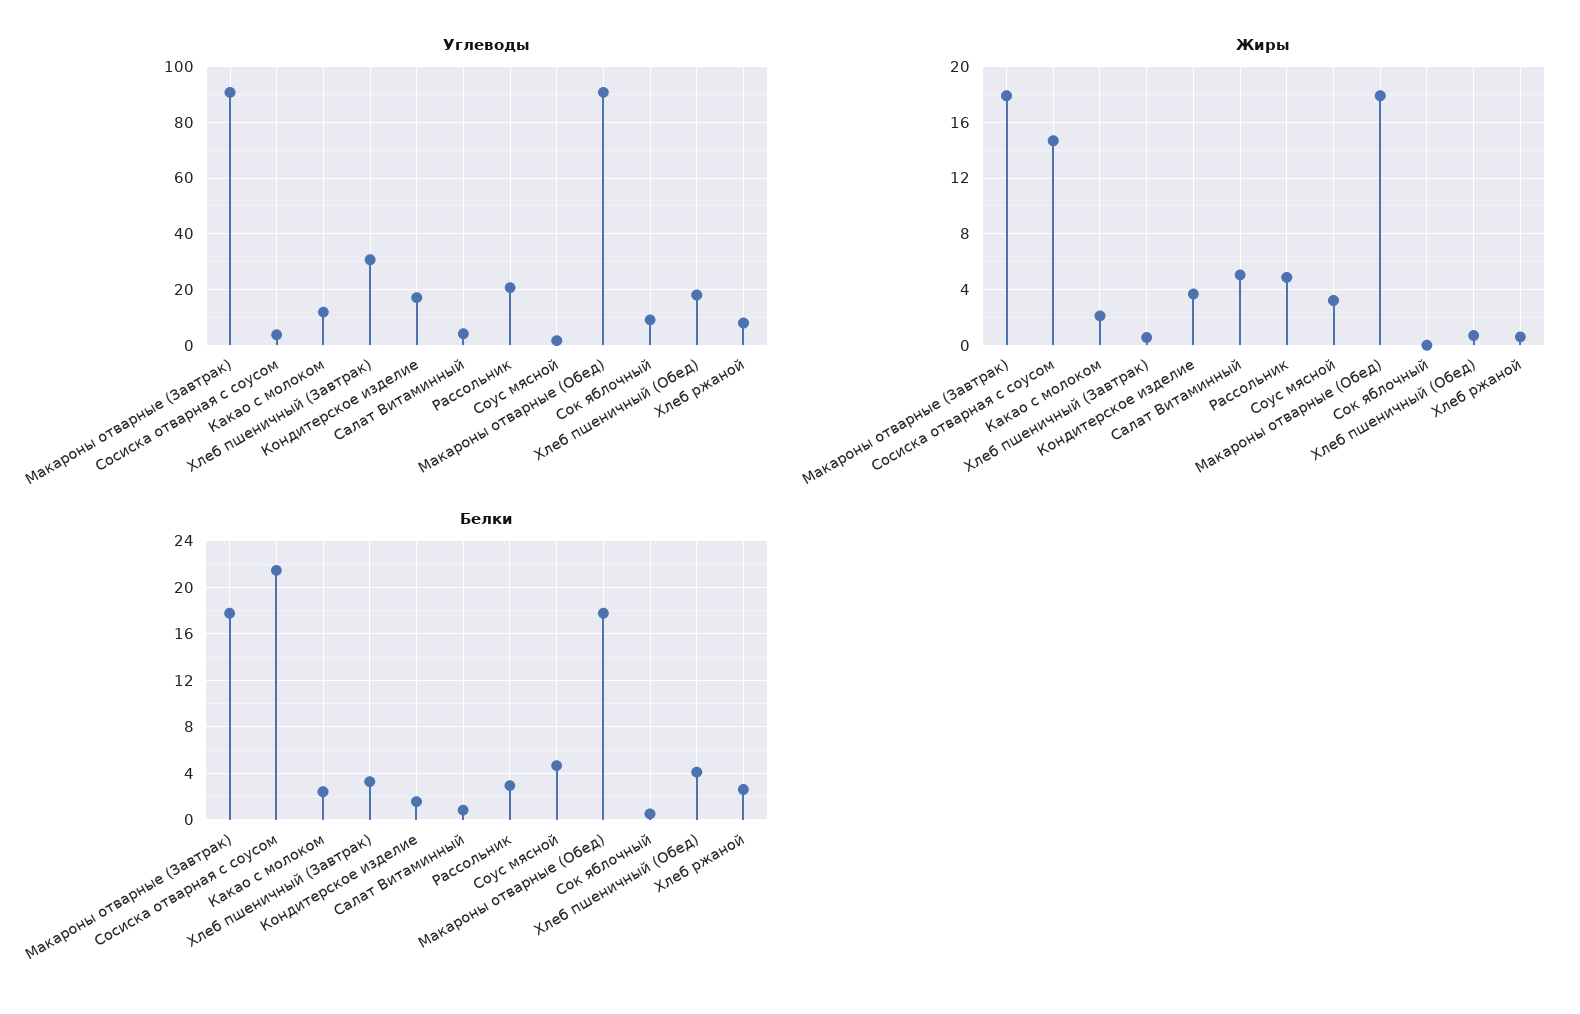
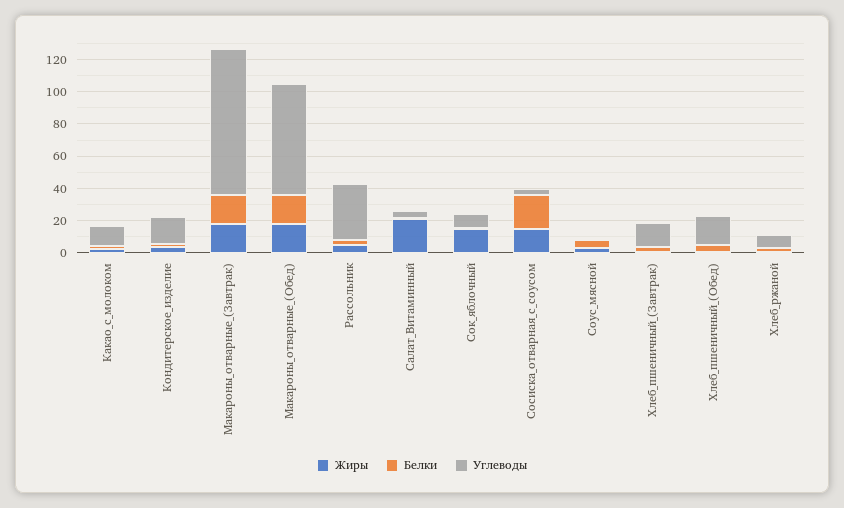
  {
    "Углеводы": {
      "Макароны отварные (Завтрак)": 90,
      "Сосиска отварная с соусом": 5,
      "Какао с молоком": 12.5,
-     "Хлеб пшеничный (Завтрак)": 30,
+     "Хлеб пшеничный (Завтрак)": 15,
      "Кондитерское изделие": 17.5,
      "Салат Витаминный": 5,
-     "Рассольник": 20,
+     "Рассольник": 35,
      "Соус мясной": 2.5,
-     "Макароны отварные (Обед)": 90,
+     "Макароны отварные (Обед)": 70,
      "Сок яблочный": 10,
      "Хлеб пшеничный (Обед)": 17.5,
      "Хлеб ржаной": 7.5
    },
    "Жиры": {
      "Макароны отварные (Завтрак)": 18,
      "Сосиска отварная с соусом": 14.5,
      "Какао с молоком": 2,
      "Хлеб пшеничный (Завтрак)": 0.5,
      "Кондитерское изделие": 3.5,
-     "Салат Витаминный": 5,
+     "Салат Витаминный": 20,
      "Рассольник": 5,
      "Соус мясной": 3,
      "Макароны отварные (Обед)": 18,
-     "Сок яблочный": 0,
+     "Сок яблочный": 15,
      "Хлеб пшеничный (Обед)": 0.5,
      "Хлеб ржаной": 0.5
    },
    "Белки": {
      "Макароны отварные (Завтрак)": 18,
      "Сосиска отварная с соусом": 21,
      "Какао с молоком": 2,
      "Хлеб пшеничный (Завтрак)": 3,
      "Кондитерское изделие": 2,
      "Салат Витаминный": 1,
      "Рассольник": 3,
      "Соус мясной": 5,
      "Макароны отварные (Обед)": 18,
      "Сок яблочный": 1,
      "Хлеб пшеничный (Обед)": 4,
      "Хлеб ржаной": 3
    }
  }

